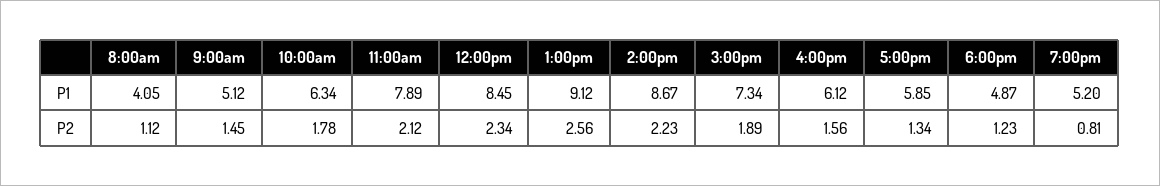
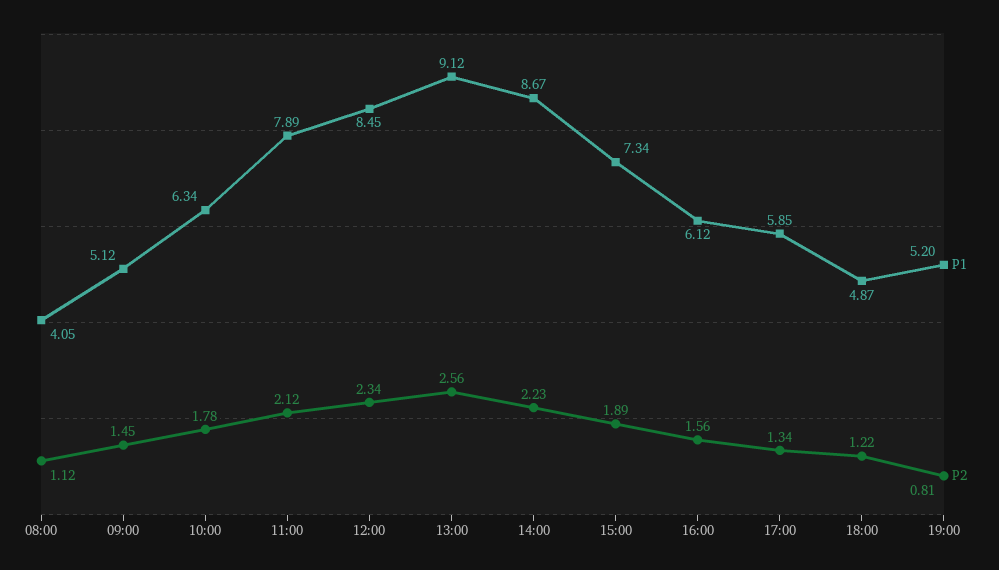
  {
    "P1": {
      "8:00am": 4.05,
      "9:00am": 5.12,
      "10:00am": 6.34,
      "11:00am": 7.89,
      "12:00pm": 8.45,
      "1:00pm": 9.12,
      "2:00pm": 8.67,
      "3:00pm": 7.34,
      "4:00pm": 6.12,
      "5:00pm": 5.85,
      "6:00pm": 4.87,
      "7:00pm": 5.2
    },
    "P2": {
      "8:00am": 1.12,
      "9:00am": 1.45,
      "10:00am": 1.78,
      "11:00am": 2.12,
      "12:00pm": 2.34,
      "1:00pm": 2.56,
      "2:00pm": 2.23,
      "3:00pm": 1.89,
      "4:00pm": 1.56,
      "5:00pm": 1.34,
-     "6:00pm": 1.23,
+     "6:00pm": 1.22,
      "7:00pm": 0.81
    }
  }

